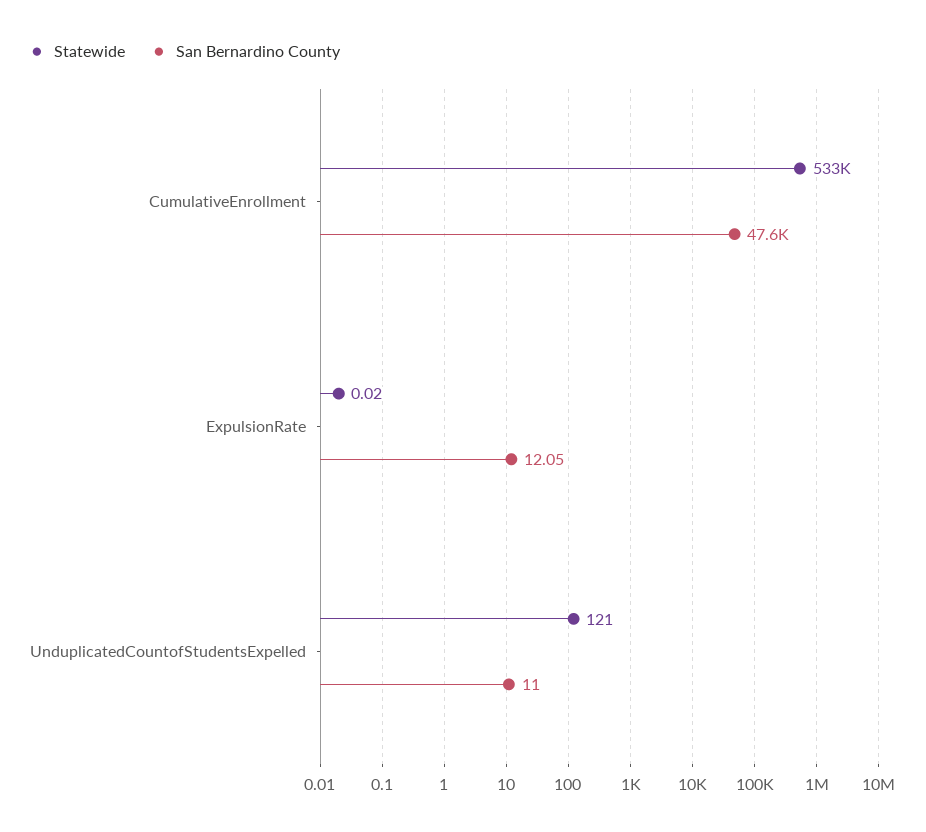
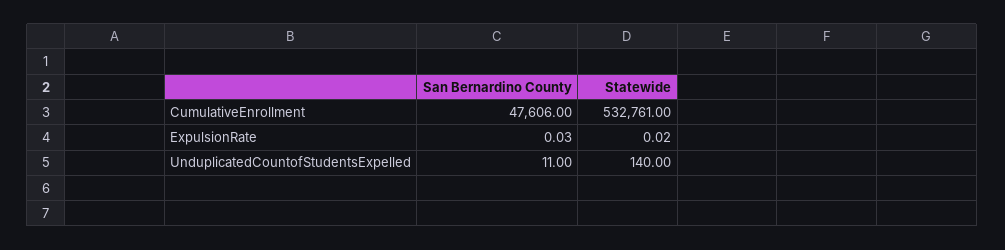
  {
    "Statewide": {
      "CumulativeEnrollment": 532761,
      "ExpulsionRate": 0.02,
-     "UnduplicatedCountofStudentsExpelled": 121
+     "UnduplicatedCountofStudentsExpelled": 140
    },
    "San Bernardino County": {
      "CumulativeEnrollment": 47606,
-     "ExpulsionRate": 12.05,
+     "ExpulsionRate": 0.03,
      "UnduplicatedCountofStudentsExpelled": 11
    }
  }

